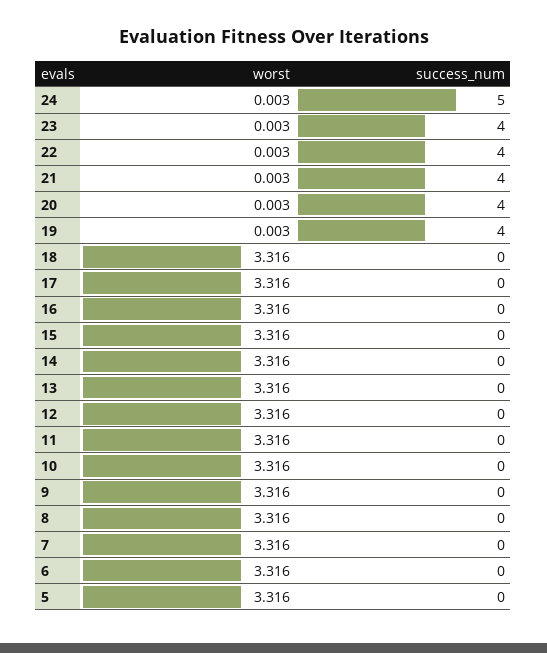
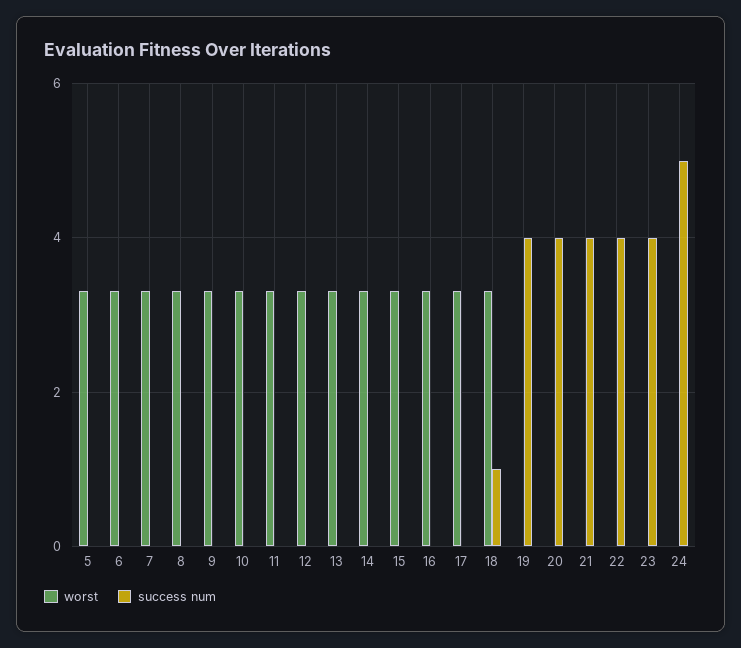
  {
    "worst": {
      "24": 0.003,
      "23": 0.003,
      "22": 0.003,
      "21": 0.003,
      "20": 0.003,
      "19": 0.003,
      "18": 3.316,
      "17": 3.316,
      "16": 3.316,
      "15": 3.316,
      "14": 3.316,
      "13": 3.316,
      "12": 3.316,
      "11": 3.316,
      "10": 3.316,
      "9": 3.316,
      "8": 3.316,
      "7": 3.316,
      "6": 3.316,
      "5": 3.316
    },
    "success_num": {
      "24": 5,
      "23": 4,
      "22": 4,
      "21": 4,
      "20": 4,
      "19": 4,
-     "18": 0,
+     "18": 1,
      "17": 0,
      "16": 0,
      "15": 0,
      "14": 0,
      "13": 0,
      "12": 0,
      "11": 0,
      "10": 0,
      "9": 0,
      "8": 0,
      "7": 0,
      "6": 0,
      "5": 0
    }
  }

